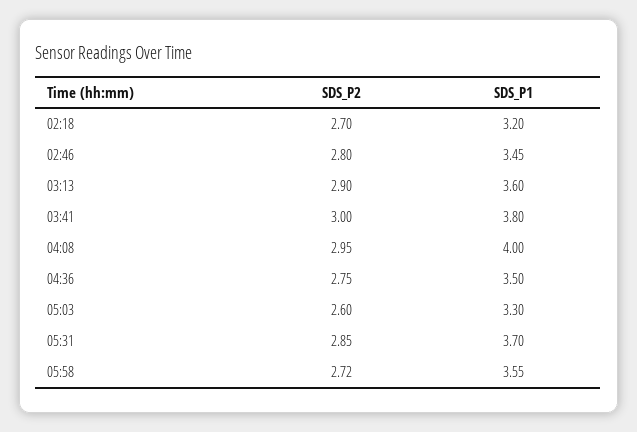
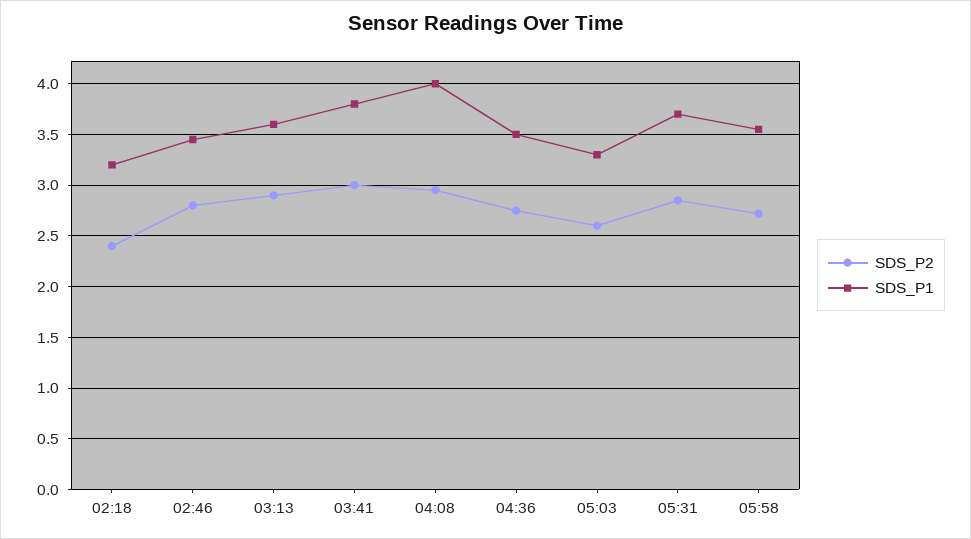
  {
    "SDS_P2": {
-     "02:18": 2.7,
+     "02:18": 2.4,
      "02:46": 2.8,
      "03:13": 2.9,
      "03:41": 3,
      "04:08": 2.95,
      "04:36": 2.75,
      "05:03": 2.6,
      "05:31": 2.85,
      "05:58": 2.72
    },
    "SDS_P1": {
      "02:18": 3.2,
      "02:46": 3.45,
      "03:13": 3.6,
      "03:41": 3.8,
      "04:08": 4,
      "04:36": 3.5,
      "05:03": 3.3,
      "05:31": 3.7,
      "05:58": 3.55
    }
  }

